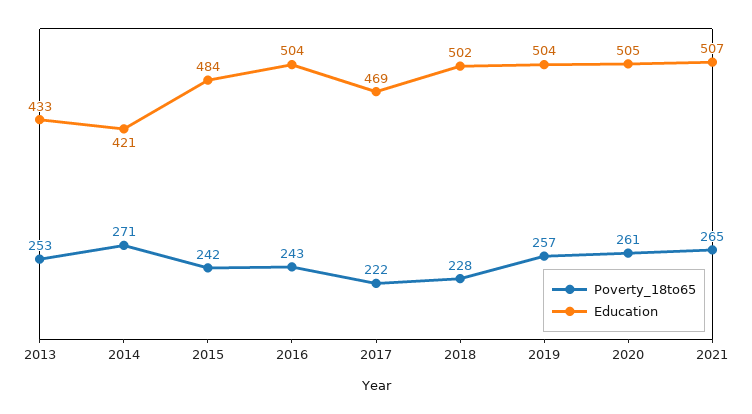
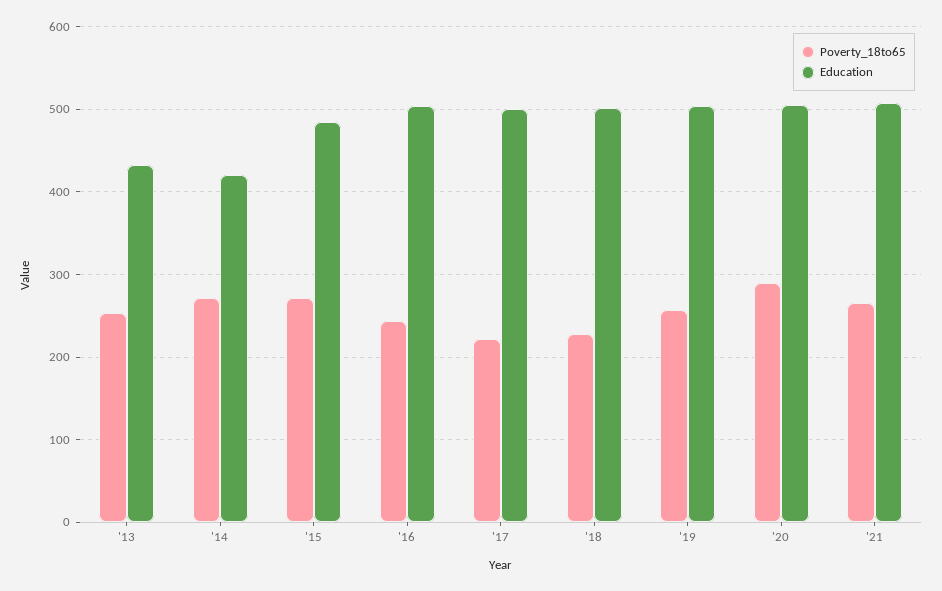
  {
    "Poverty_18to65": {
      "2013": 253,
      "2014": 271,
-     "2015": 242,
+     "2015": 270,
      "2016": 243,
      "2017": 222,
      "2018": 228,
      "2019": 257,
-     "2020": 261,
+     "2020": 290,
      "2021": 265
    },
    "Education": {
      "2013": 433,
      "2014": 421,
      "2015": 484,
      "2016": 504,
-     "2017": 469,
+     "2017": 500,
      "2018": 502,
      "2019": 504,
      "2020": 505,
      "2021": 507
    }
  }

